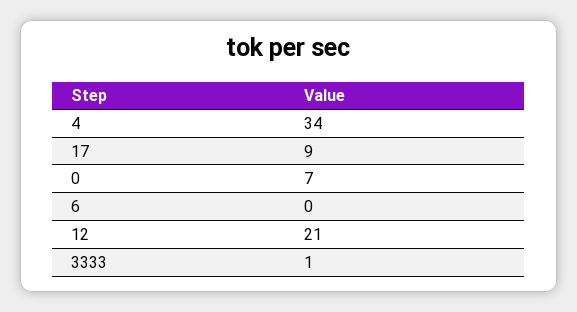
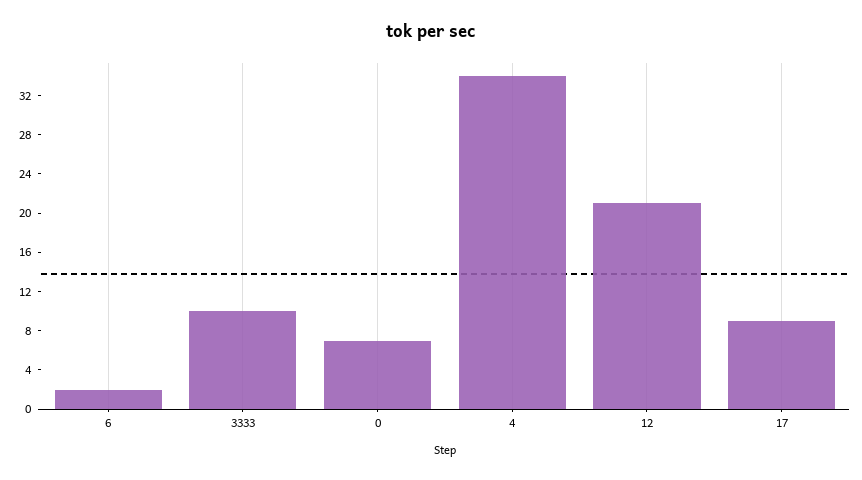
  {
    "4": 34,
    "17": 9,
    "0": 7,
-   "6": 0,
+   "6": 2,
    "12": 21,
-   "3333": 1
+   "3333": 10
  }

